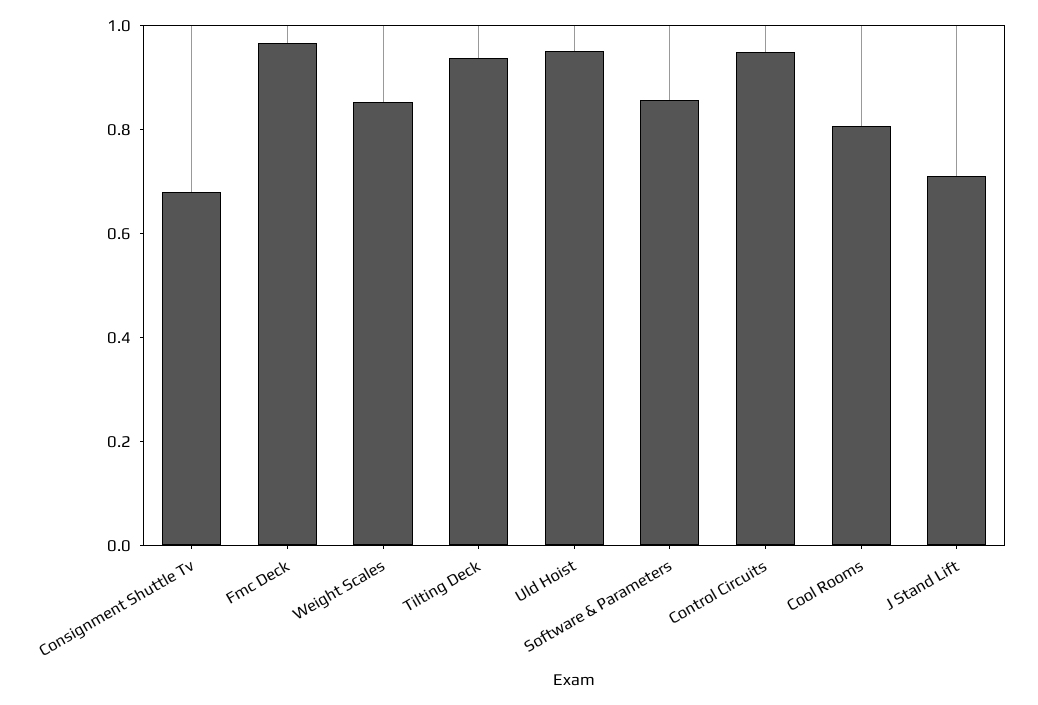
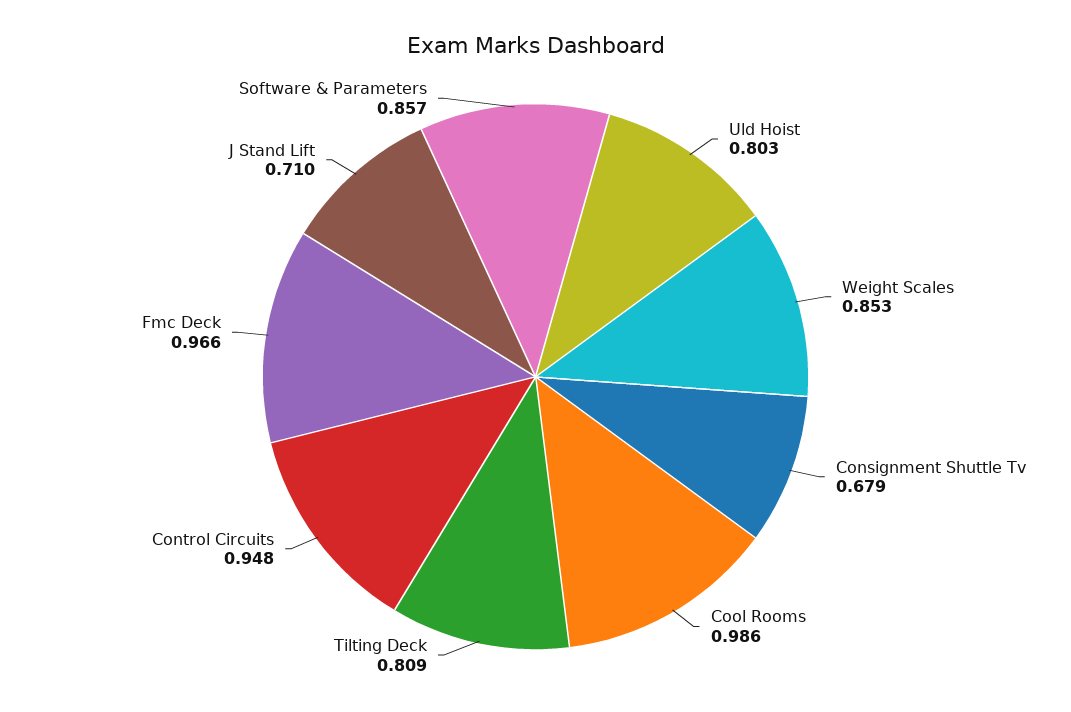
  {
    "Consignment Shuttle Tv": 0.679,
    "Fmc Deck": 0.966,
    "Weight Scales": 0.853,
-   "Tilting Deck": 0.95,
+   "Tilting Deck": 0.809,
-   "Uld Hoist": 0.95,
+   "Uld Hoist": 0.803,
    "Software & Parameters": 0.857,
    "Control Circuits": 0.948,
-   "Cool Rooms": 0.8,
+   "Cool Rooms": 0.986,
    "J Stand Lift": 0.71
  }

